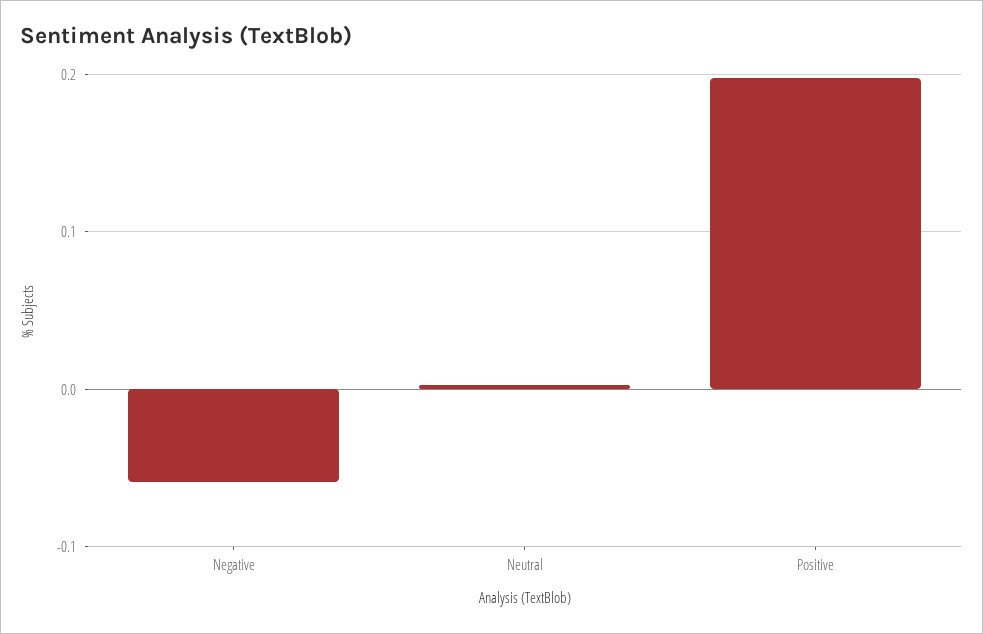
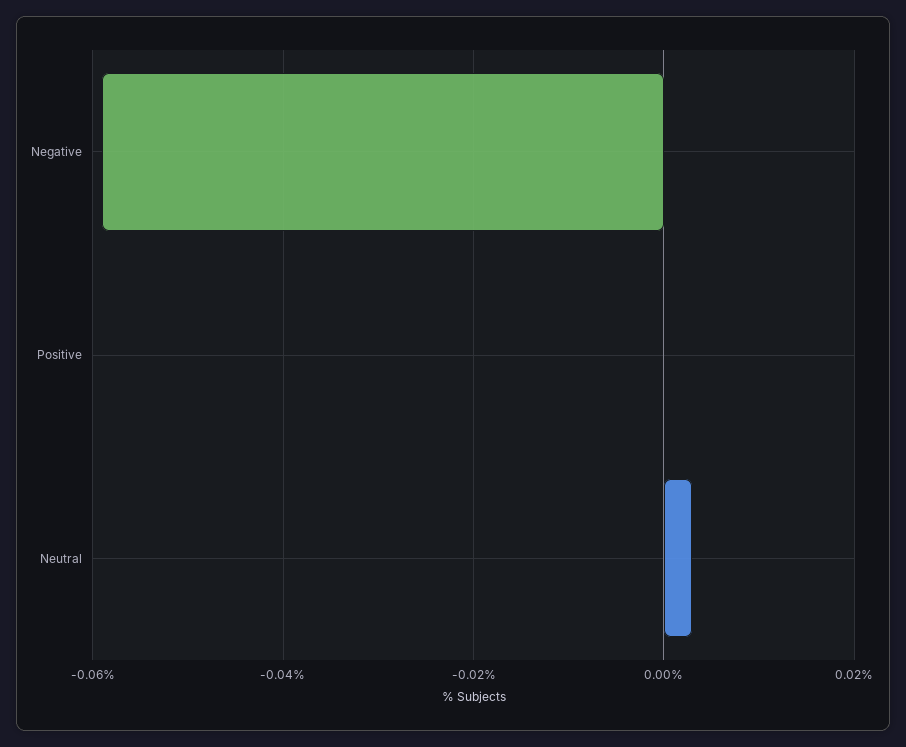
  {
    "Negative": -0.06,
    "Neutral": 0.005,
-   "Positive": 0.2
+   "Positive": 0
  }

